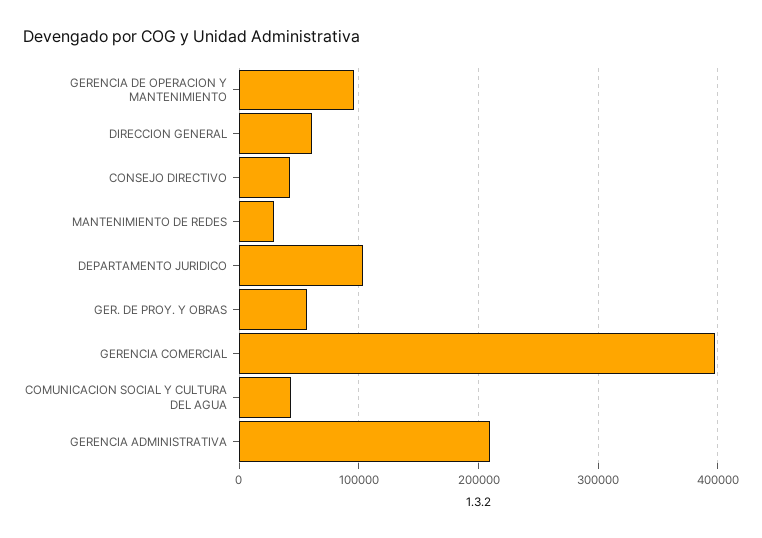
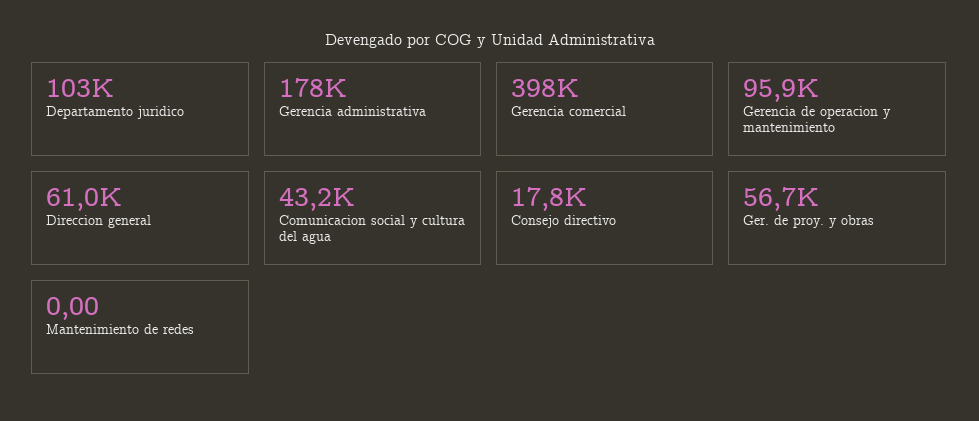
  {
    "GERENCIA DE OPERACION Y MANTENIMIENTO": 95900,
    "DIRECCION GENERAL": 61000,
-   "CONSEJO DIRECTIVO": 40000,
+   "CONSEJO DIRECTIVO": 17800,
-   "MANTENIMIENTO DE REDES": 30000,
+   "MANTENIMIENTO DE REDES": 0,
    "DEPARTAMENTO JURIDICO": 103000,
    "GER. DE PROY. Y OBRAS": 56700,
    "GERENCIA COMERCIAL": 398000,
    "COMUNICACION SOCIAL Y CULTURA DEL AGUA": 43200,
-   "GERENCIA ADMINISTRATIVA": 210000
+   "GERENCIA ADMINISTRATIVA": 178000
  }

